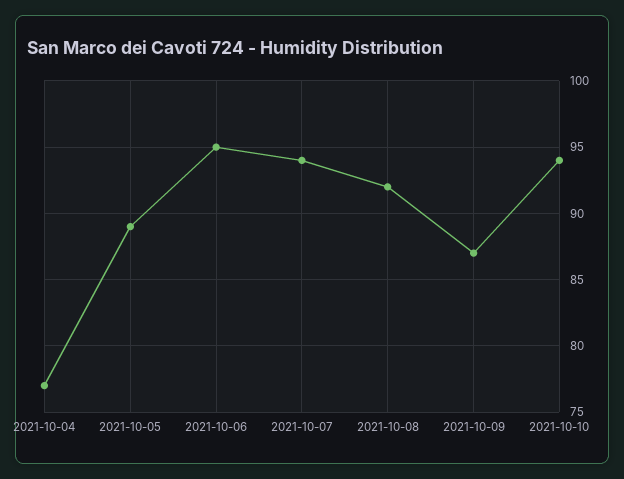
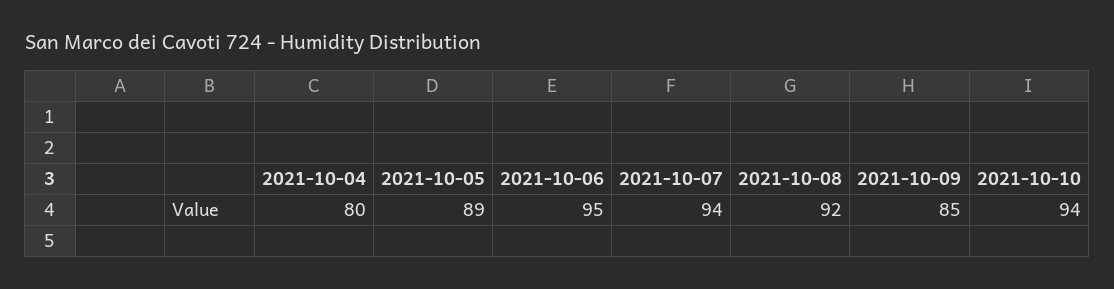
  {
-   "2021-10-04": 77,
+   "2021-10-04": 80,
    "2021-10-05": 89,
    "2021-10-06": 95,
    "2021-10-07": 94,
    "2021-10-08": 92,
-   "2021-10-09": 87,
+   "2021-10-09": 85,
    "2021-10-10": 94
  }

